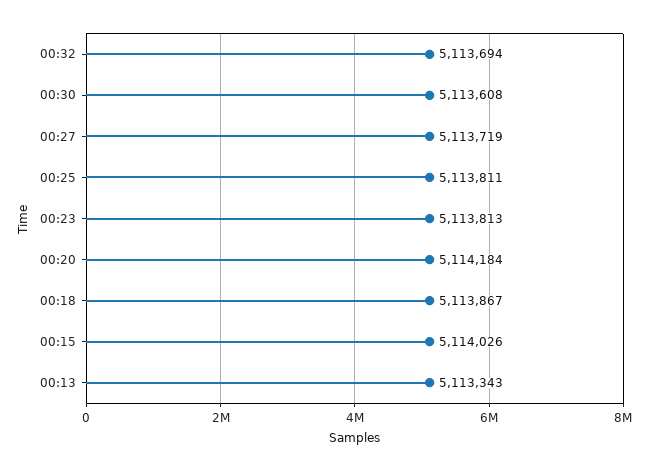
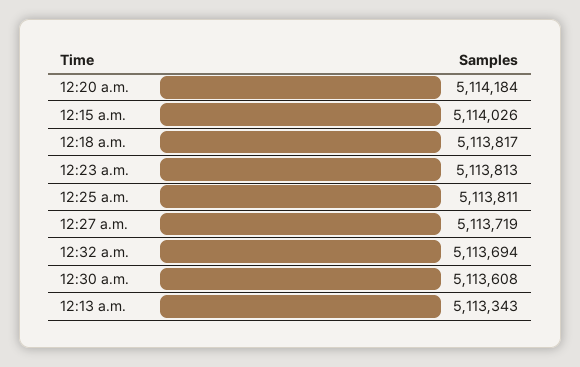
  {
    "00:32": 5113694,
    "00:30": 5113608,
    "00:27": 5113719,
    "00:25": 5113811,
    "00:23": 5113813,
    "00:20": 5114184,
-   "00:18": 5113867,
+   "00:18": 5113817,
    "00:15": 5114026,
    "00:13": 5113343
  }

